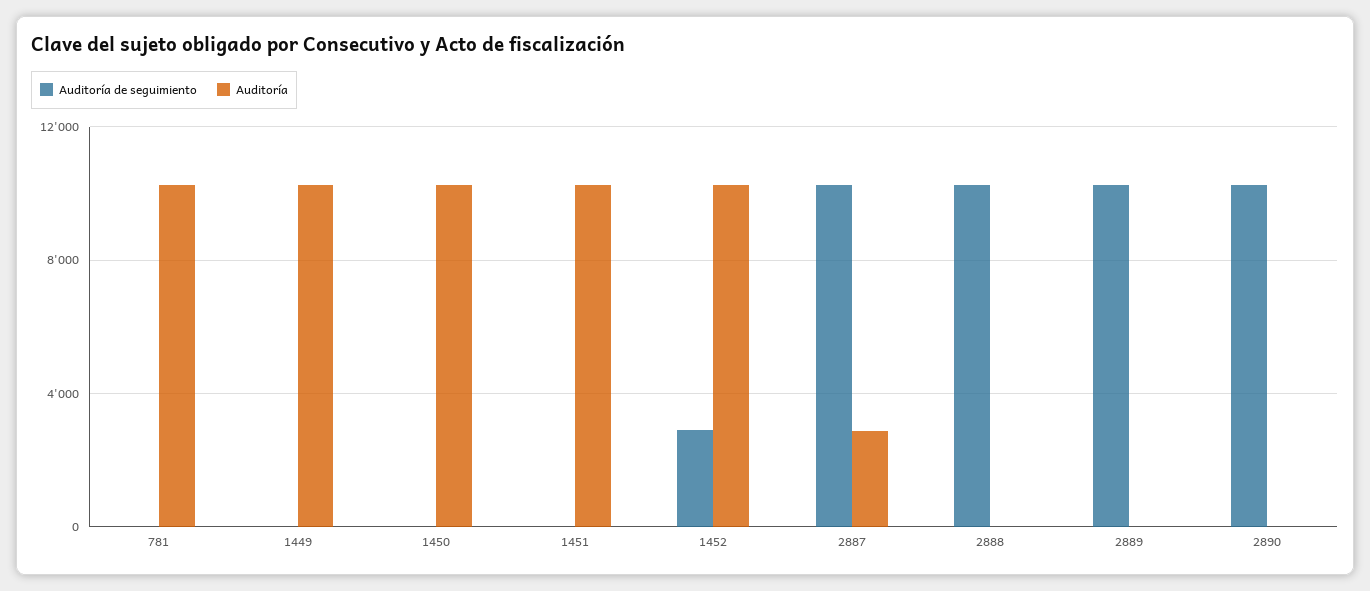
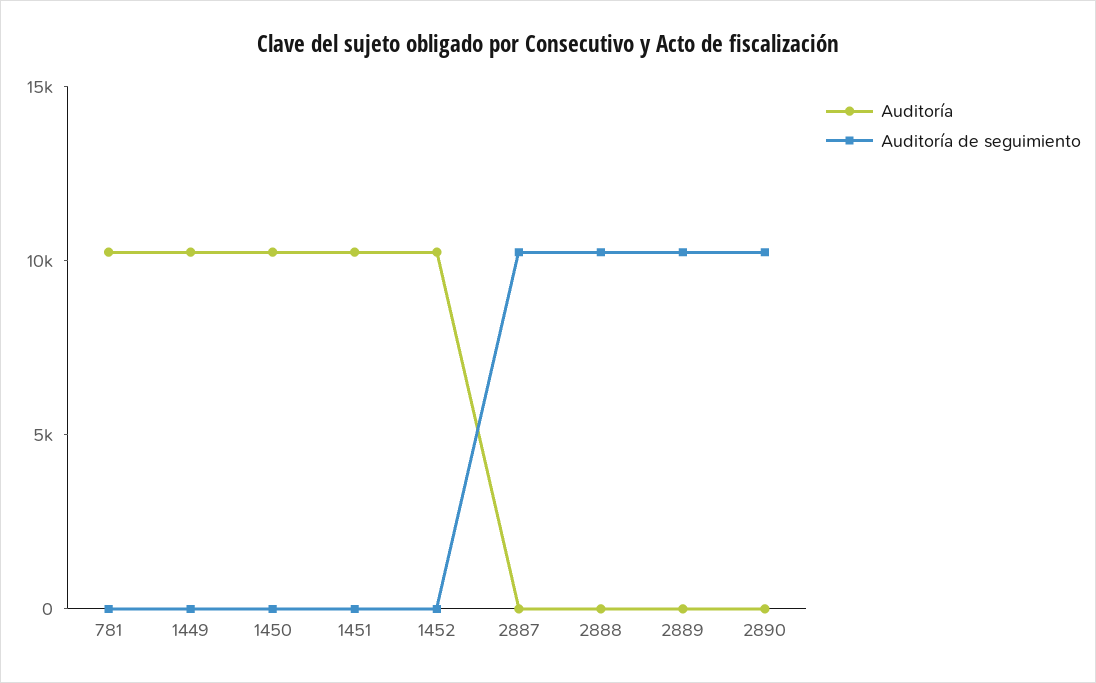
  {
    "Auditoría de seguimiento": {
      "781": 0,
      "1449": 0,
      "1450": 0,
      "1451": 0,
-     "1452": 3000,
+     "1452": 0,
      "2887": 10000,
      "2888": 10000,
      "2889": 10000,
      "2890": 10000
    },
    "Auditoría": {
      "781": 10000,
      "1449": 10000,
      "1450": 10000,
      "1451": 10000,
      "1452": 10000,
-     "2887": 3000,
+     "2887": 0,
      "2888": 0,
      "2889": 0,
      "2890": 0
    }
  }

